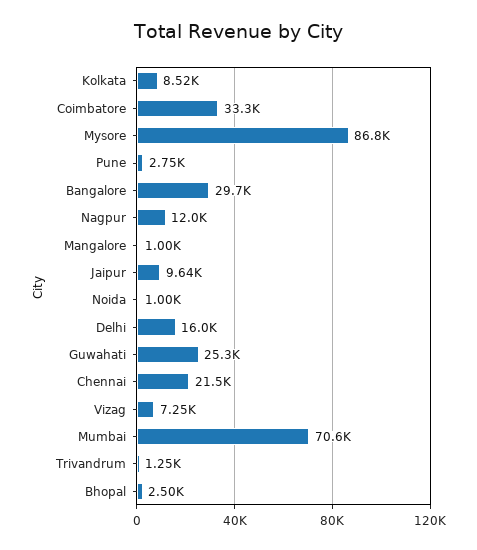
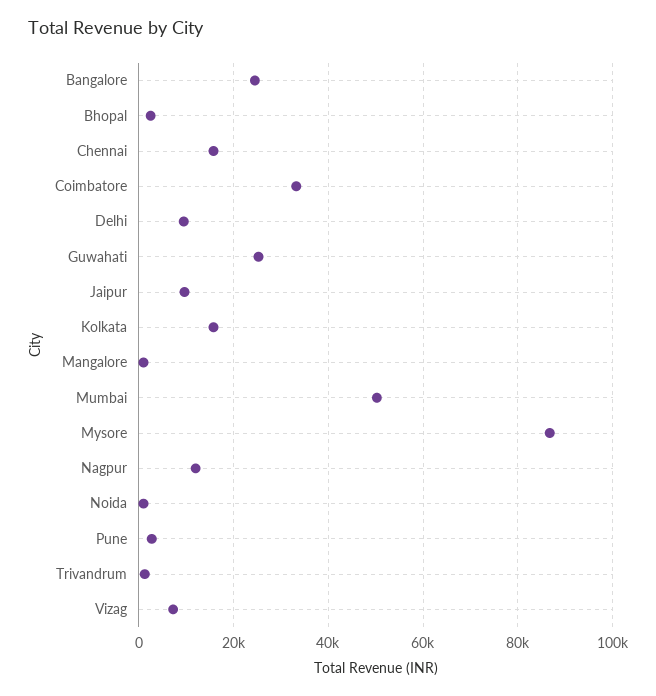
  {
-   "Kolkata": 8520,
+   "Kolkata": 16000,
    "Coimbatore": 33300,
    "Mysore": 86800,
    "Pune": 2750,
-   "Bangalore": 29700,
+   "Bangalore": 24000,
    "Nagpur": 12000,
    "Mangalore": 1000,
    "Jaipur": 9640,
    "Noida": 1000,
-   "Delhi": 16000,
+   "Delhi": 10000,
    "Guwahati": 25300,
-   "Chennai": 21500,
+   "Chennai": 16000,
    "Vizag": 7250,
-   "Mumbai": 70600,
+   "Mumbai": 50000,
    "Trivandrum": 1250,
    "Bhopal": 2500
  }

